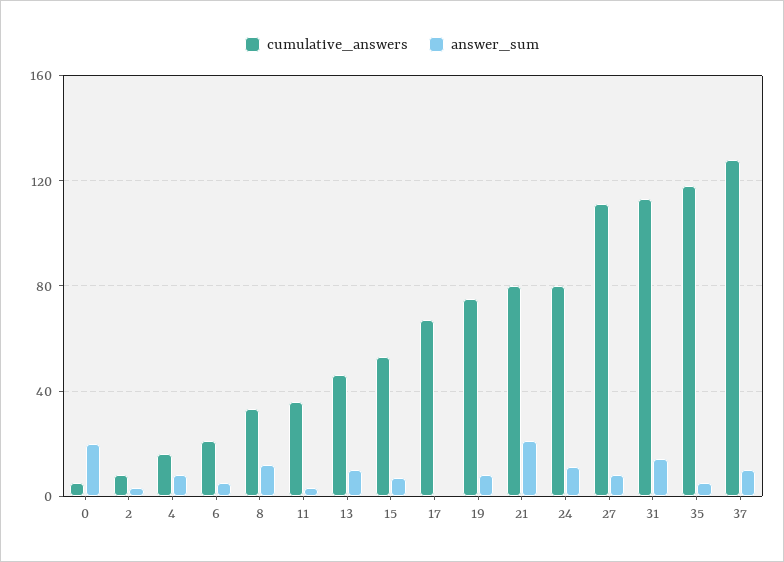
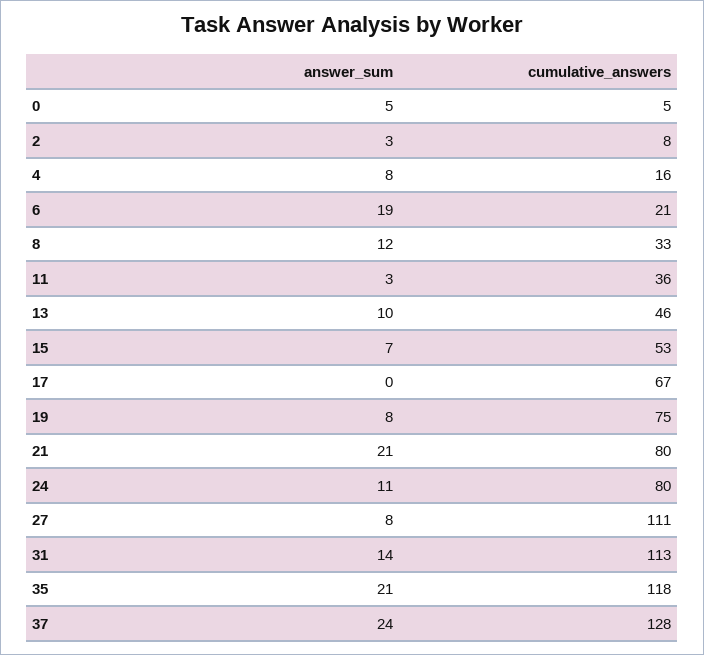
  {
    "cumulative_answers": {
      "0": 5,
      "2": 8,
      "4": 16,
      "6": 21,
      "8": 33,
      "11": 36,
      "13": 46,
      "15": 53,
      "17": 67,
      "19": 75,
      "21": 80,
      "24": 80,
      "27": 111,
      "31": 113,
      "35": 118,
      "37": 128
    },
    "answer_sum": {
-     "0": 20,
+     "0": 5,
      "2": 3,
      "4": 8,
-     "6": 5,
+     "6": 19,
      "8": 12,
      "11": 3,
      "13": 10,
      "15": 7,
      "17": 0,
      "19": 8,
      "21": 21,
      "24": 11,
      "27": 8,
      "31": 14,
-     "35": 5,
+     "35": 21,
-     "37": 10
+     "37": 24
    }
  }

